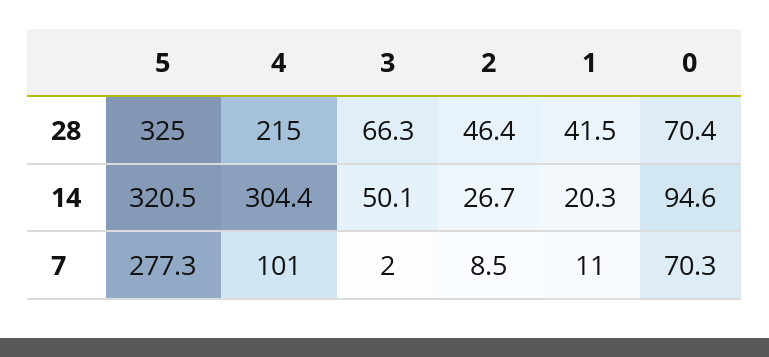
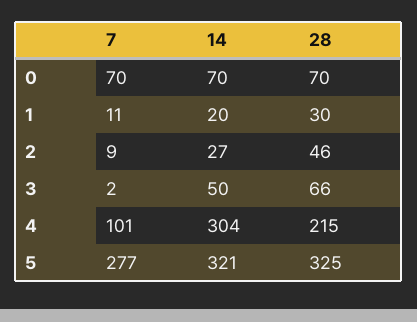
  {
    "5": {
      "28": 325,
      "14": 320.5,
      "7": 277.3
    },
    "4": {
      "28": 215,
      "14": 304.4,
      "7": 101
    },
    "3": {
      "28": 66.3,
      "14": 50.1,
      "7": 2
    },
    "2": {
      "28": 46.4,
      "14": 26.7,
      "7": 8.5
    },
    "1": {
-     "28": 41.5,
+     "28": 30,
      "14": 20.3,
      "7": 11
    },
    "0": {
      "28": 70.4,
-     "14": 94.6,
+     "14": 70,
      "7": 70.3
    }
  }

